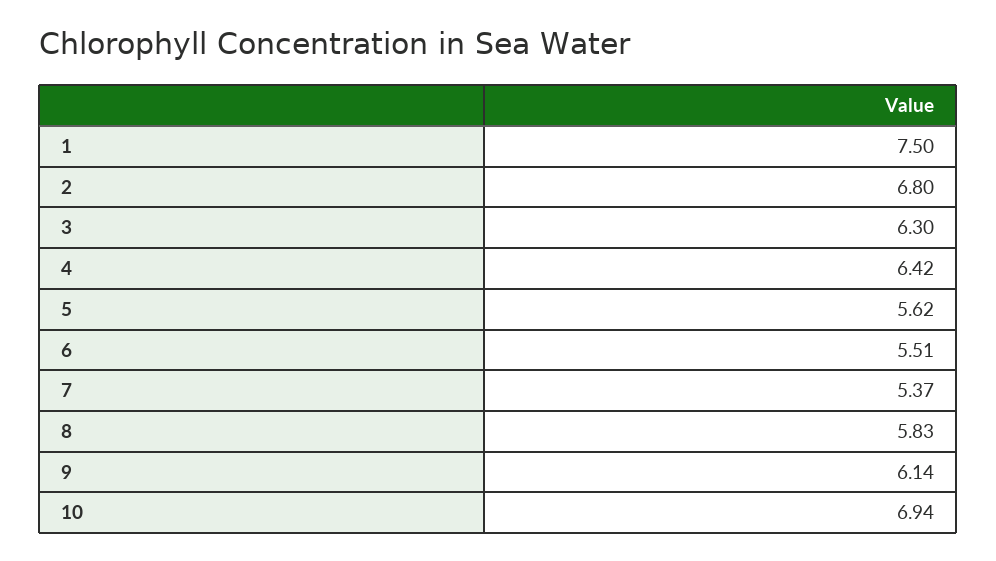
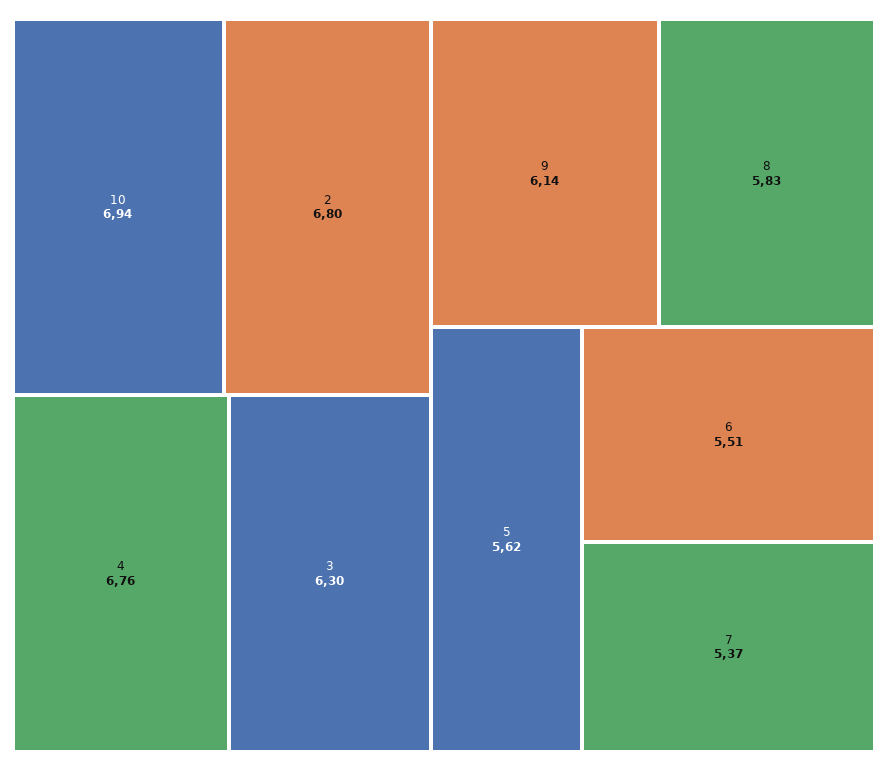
  {
-   "1": 7.5,
    "2": 6.8,
    "3": 6.3,
-   "4": 6.42,
+   "4": 6.76,
    "5": 5.62,
    "6": 5.51,
    "7": 5.37,
    "8": 5.83,
    "9": 6.14,
    "10": 6.94
  }

